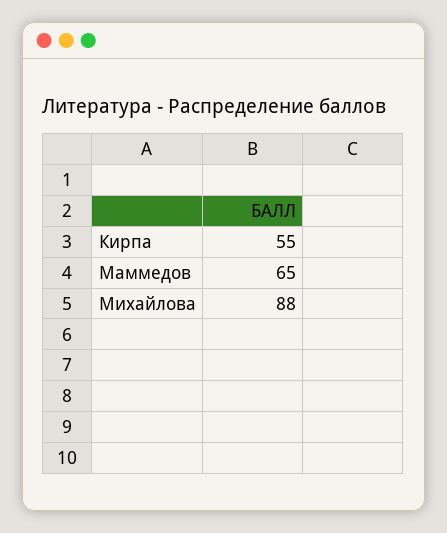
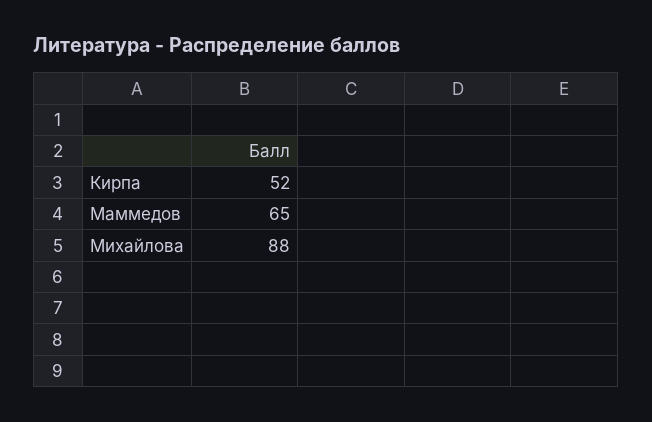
  {
-   "Кирпа": 55,
+   "Кирпа": 52,
    "Маммедов": 65,
    "Михайлова": 88
  }

